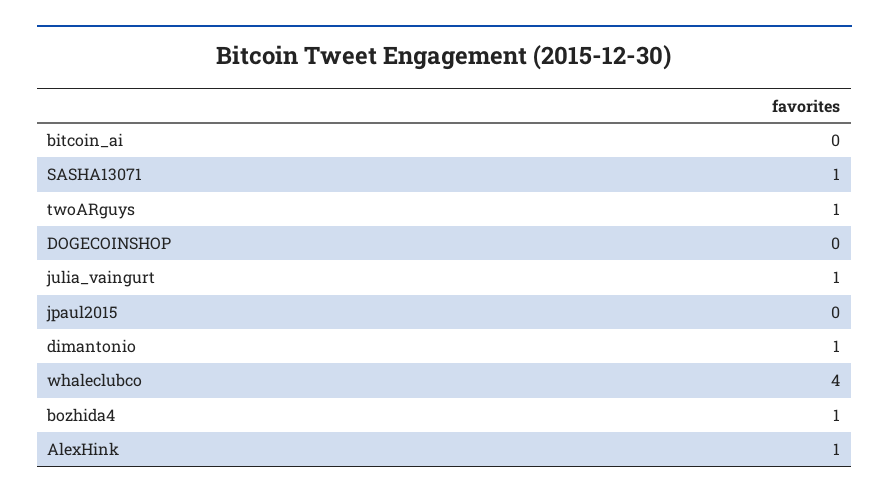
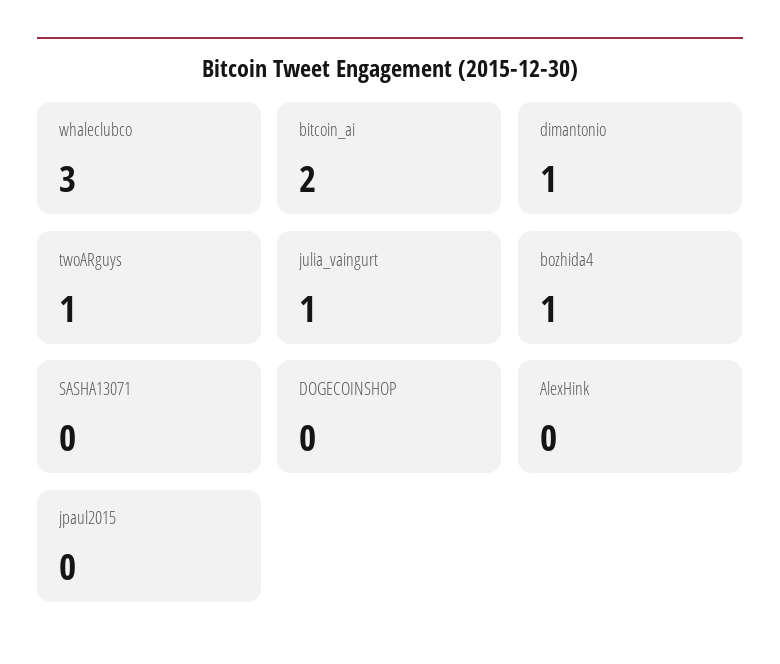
  {
-   "bitcoin_ai": 0,
+   "bitcoin_ai": 2,
-   "SASHA13071": 1,
+   "SASHA13071": 0,
    "twoARguys": 1,
    "DOGECOINSHOP": 0,
    "julia_vaingurt": 1,
    "jpaul2015": 0,
    "dimantonio": 1,
-   "whaleclubco": 4,
+   "whaleclubco": 3,
    "bozhida4": 1,
-   "AlexHink": 1
+   "AlexHink": 0
  }

